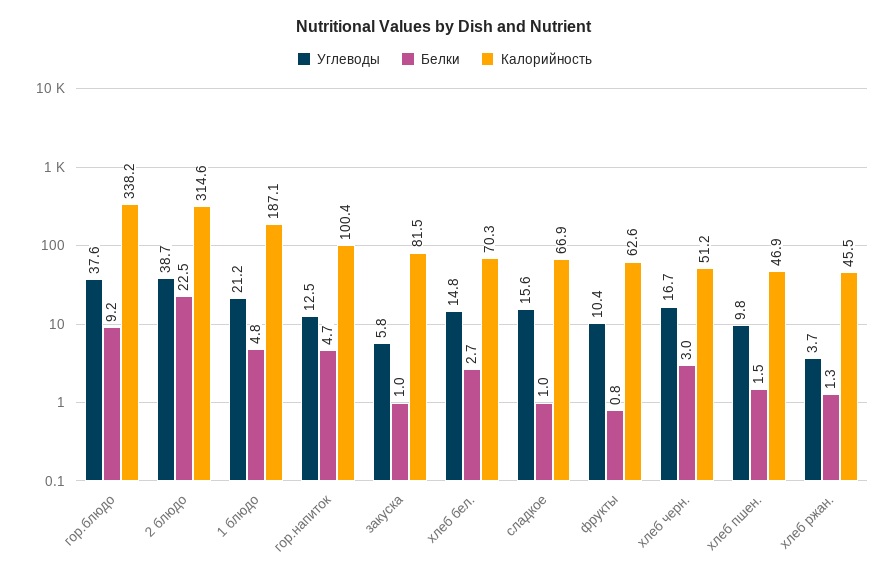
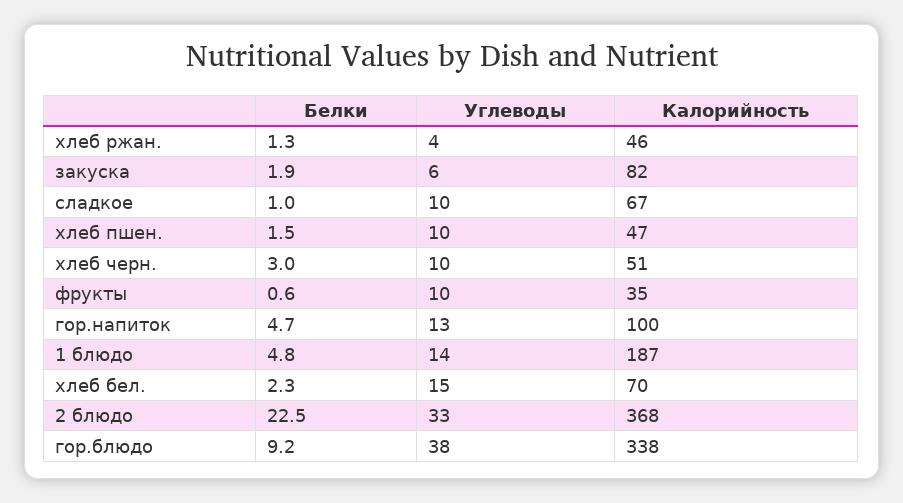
  {
    "Углеводы": {
      "гор.блюдо": 37.6,
-     "2 блюдо": 38.7,
+     "2 блюдо": 33,
-     "1 блюдо": 21.2,
+     "1 блюдо": 14,
      "гор.напиток": 12.5,
      "закуска": 5.8,
      "хлеб бел.": 14.8,
-     "сладкое": 15.6,
+     "сладкое": 10,
      "фрукты": 10.4,
-     "хлеб черн.": 16.7,
+     "хлеб черн.": 10,
      "хлеб пшен.": 9.8,
      "хлеб ржан.": 3.7
    },
    "Белки": {
      "гор.блюдо": 9.2,
      "2 блюдо": 22.5,
      "1 блюдо": 4.8,
      "гор.напиток": 4.7,
-     "закуска": 1,
+     "закуска": 1.9,
-     "хлеб бел.": 2.7,
+     "хлеб бел.": 2.3,
      "сладкое": 1,
-     "фрукты": 0.8,
+     "фрукты": 0.6,
      "хлеб черн.": 3,
      "хлеб пшен.": 1.5,
      "хлеб ржан.": 1.3
    },
    "Калорийность": {
      "гор.блюдо": 338.2,
-     "2 блюдо": 314.6,
+     "2 блюдо": 368,
      "1 блюдо": 187.1,
      "гор.напиток": 100.4,
      "закуска": 81.5,
      "хлеб бел.": 70.3,
      "сладкое": 66.9,
-     "фрукты": 62.6,
+     "фрукты": 35,
      "хлеб черн.": 51.2,
      "хлеб пшен.": 46.9,
      "хлеб ржан.": 45.5
    }
  }

